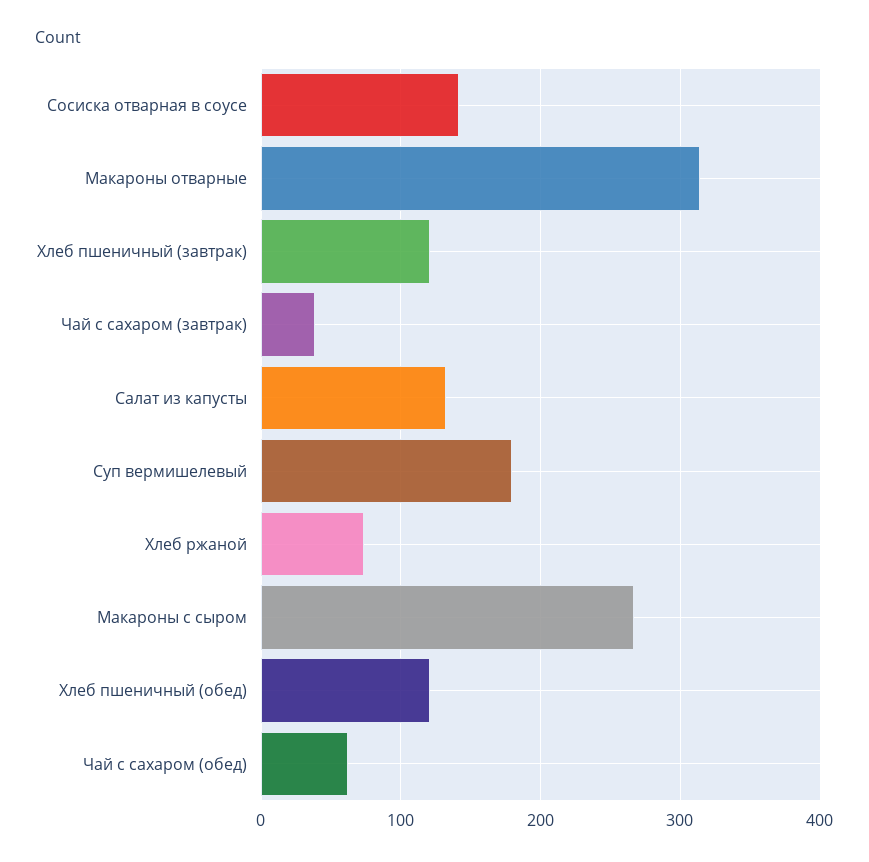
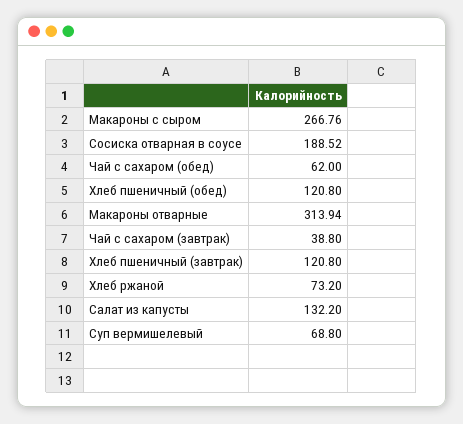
  {
-   "Сосиска отварная в соусе": 140,
+   "Сосиска отварная в соусе": 188.52,
    "Макароны отварные": 313.94,
    "Хлеб пшеничный (завтрак)": 120.8,
    "Чай с сахаром (завтрак)": 38.8,
    "Салат из капусты": 132.2,
-   "Суп вермишелевый": 180,
+   "Суп вермишелевый": 68.8,
    "Хлеб ржаной": 73.2,
    "Макароны с сыром": 266.76,
    "Хлеб пшеничный (обед)": 120.8,
    "Чай с сахаром (обед)": 62
  }

